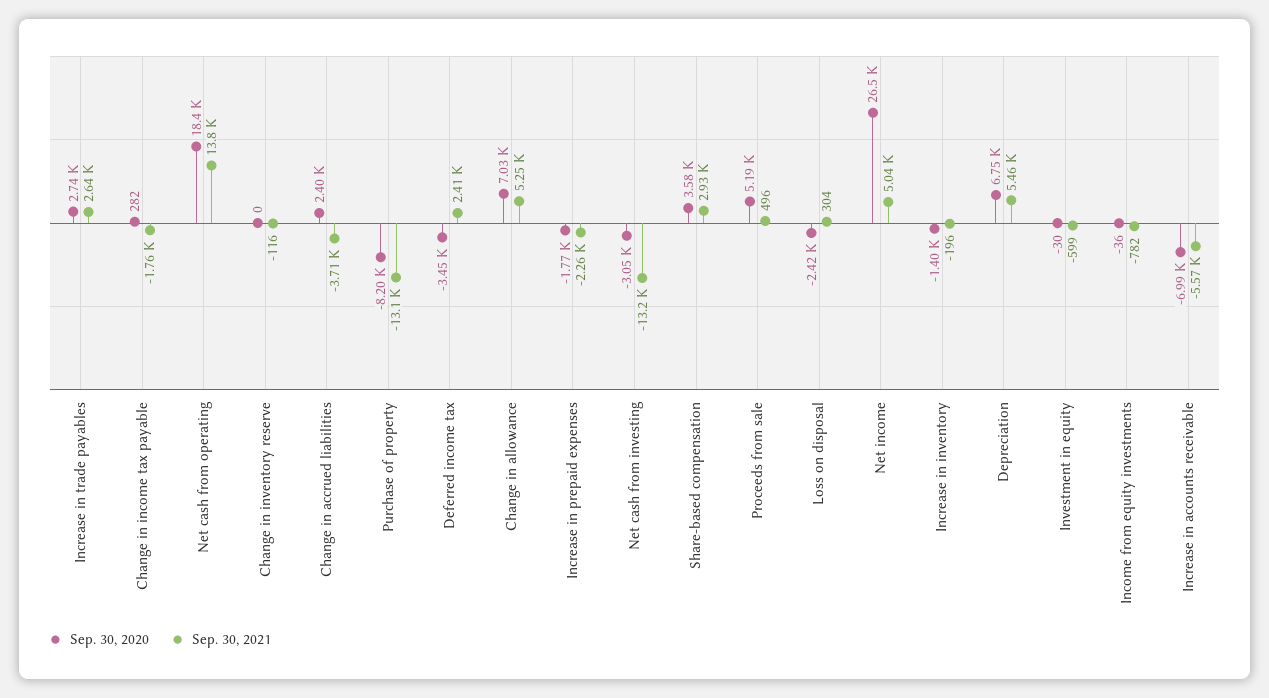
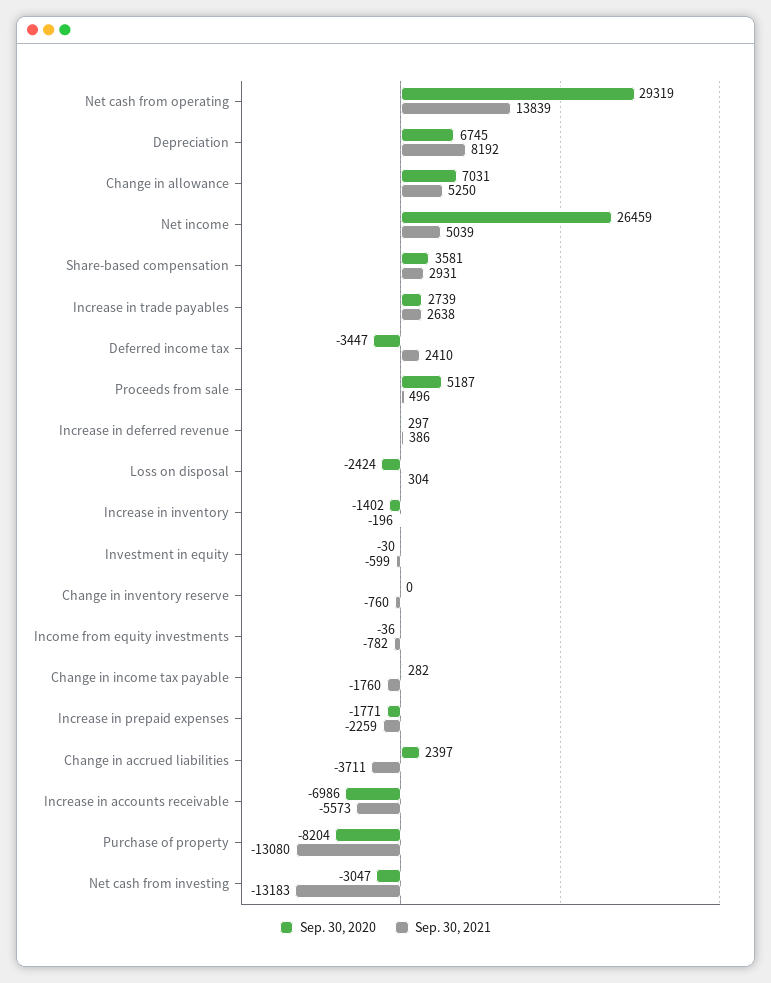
  {
    "Sep. 30, 2020": {
      "Increase in trade payables": 2739,
      "Change in income tax payable": 282,
-     "Net cash from operating": 18400,
+     "Net cash from operating": 29319,
      "Change in inventory reserve": 0,
      "Change in accrued liabilities": 2397,
      "Purchase of property": -8204,
      "Deferred income tax": -3447,
      "Change in allowance": 7031,
      "Increase in prepaid expenses": -1771,
      "Net cash from investing": -3047,
      "Share-based compensation": 3581,
      "Proceeds from sale": 5187,
      "Loss on disposal": -2424,
      "Net income": 26459,
      "Increase in inventory": -1402,
      "Depreciation": 6745,
      "Investment in equity": -30,
      "Income from equity investments": -36,
-     "Increase in accounts receivable": -6986
+     "Increase in accounts receivable": -6986,
+     "Increase in deferred revenue": 297
    },
    "Sep. 30, 2021": {
      "Increase in trade payables": 2638,
      "Change in income tax payable": -1760,
      "Net cash from operating": 13839,
-     "Change in inventory reserve": -116,
+     "Change in inventory reserve": -760,
      "Change in accrued liabilities": -3711,
      "Purchase of property": -13080,
      "Deferred income tax": 2410,
      "Change in allowance": 5250,
      "Increase in prepaid expenses": -2259,
      "Net cash from investing": -13183,
      "Share-based compensation": 2931,
      "Proceeds from sale": 496,
      "Loss on disposal": 304,
      "Net income": 5039,
      "Increase in inventory": -196,
-     "Depreciation": 5460,
+     "Depreciation": 8192,
      "Investment in equity": -599,
      "Income from equity investments": -782,
-     "Increase in accounts receivable": -5573
+     "Increase in accounts receivable": -5573,
+     "Increase in deferred revenue": 386
    }
  }

